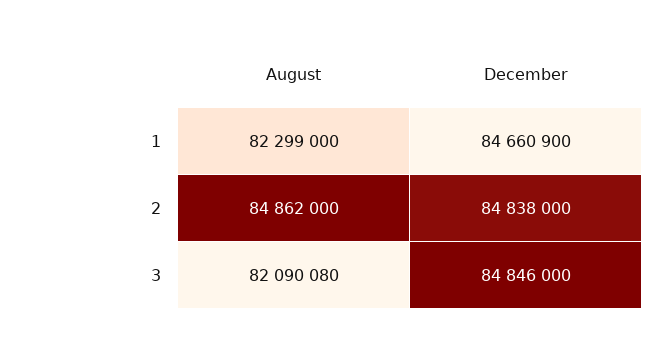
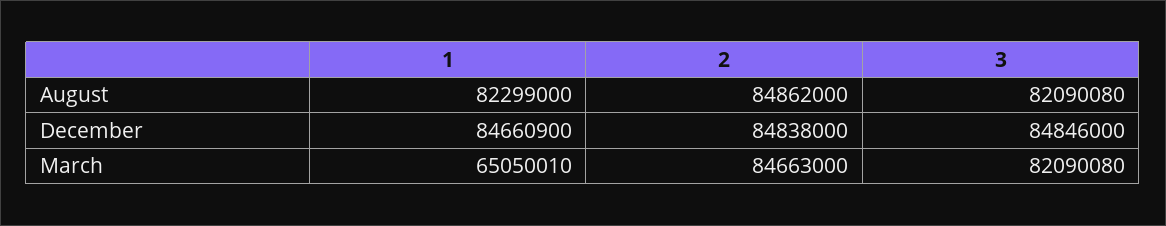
  {
    "August": {
      "1": 82299000,
      "2": 84862000,
      "3": 82090080
    },
    "December": {
      "1": 84660900,
      "2": 84838000,
      "3": 84846000
-   }
+   },
+   "March": {
+     "1": 65050010,
+     "2": 84663000,
+     "3": 82090080
+   }
  }

